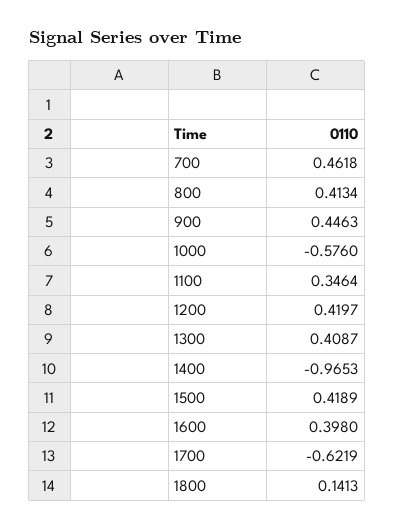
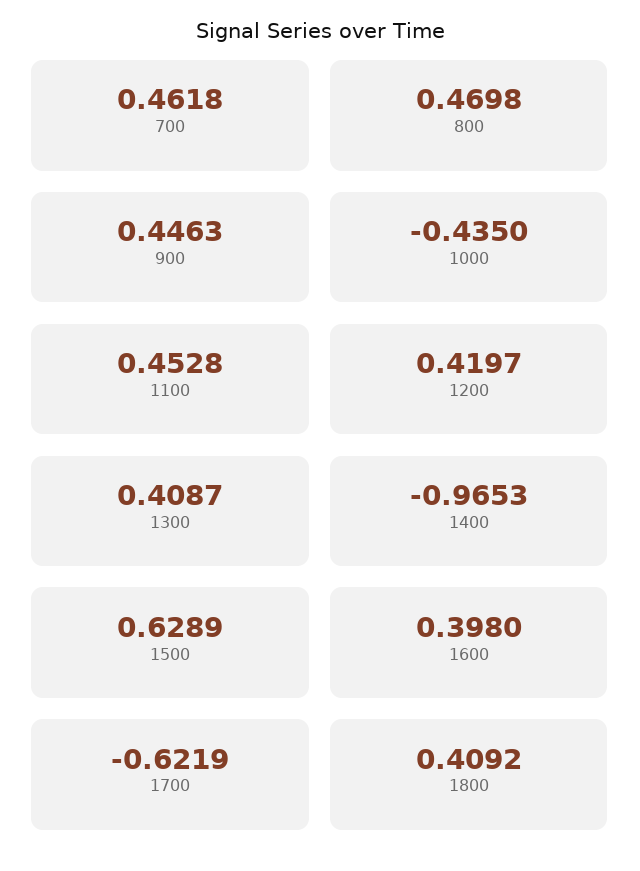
  {
    "700": 0.4618,
-   "800": 0.4134,
+   "800": 0.4698,
    "900": 0.4463,
-   "1000": -0.576,
+   "1000": -0.435,
-   "1100": 0.3464,
+   "1100": 0.4528,
    "1200": 0.4197,
    "1300": 0.4087,
    "1400": -0.9653,
-   "1500": 0.4189,
+   "1500": 0.6289,
    "1600": 0.398,
    "1700": -0.6219,
-   "1800": 0.1413
+   "1800": 0.4092
  }

